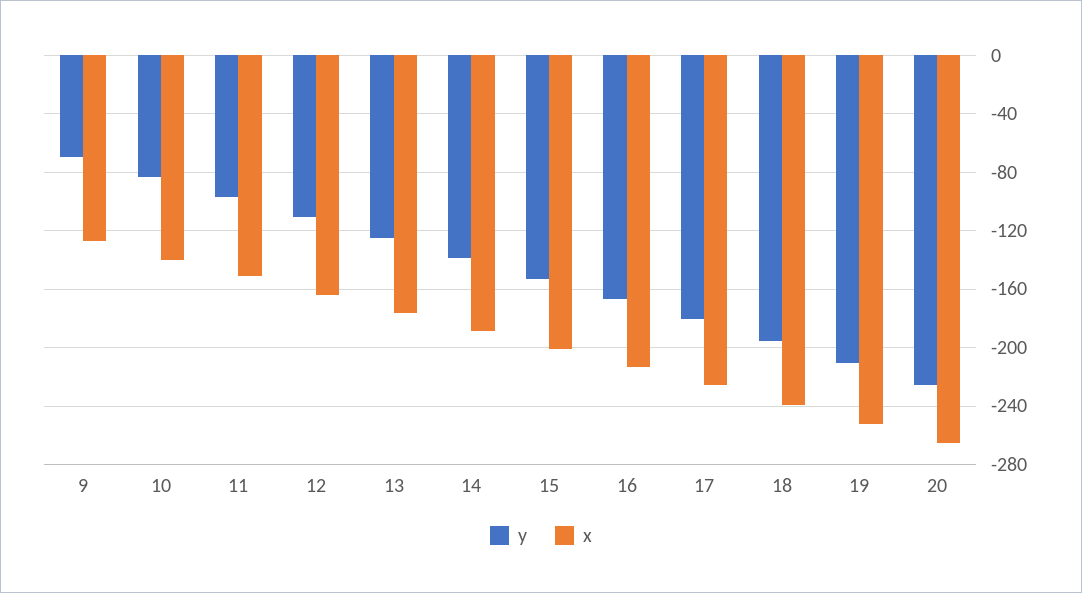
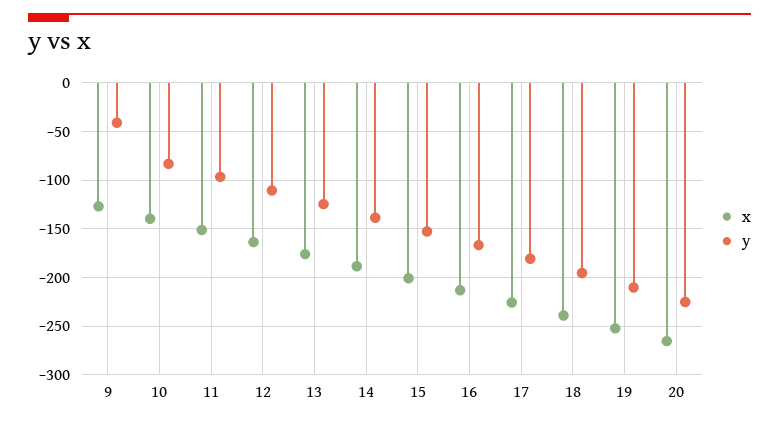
  {
    "y": {
-     "9": -70,
+     "9": -40,
      "10": -85,
      "11": -95,
      "12": -110,
      "13": -125,
      "14": -140,
      "15": -155,
      "16": -165,
      "17": -180,
      "18": -195,
      "19": -210,
      "20": -225
    },
    "x": {
      "9": -125,
      "10": -140,
      "11": -150,
      "12": -165,
      "13": -175,
      "14": -190,
      "15": -200,
      "16": -215,
      "17": -225,
      "18": -240,
      "19": -250,
      "20": -265
    }
  }

